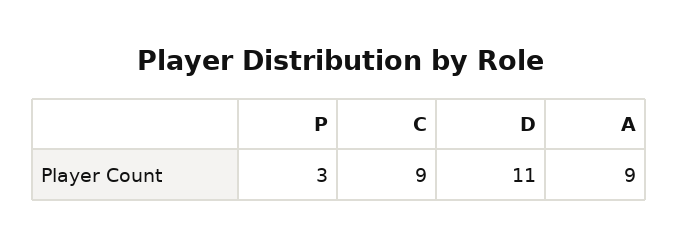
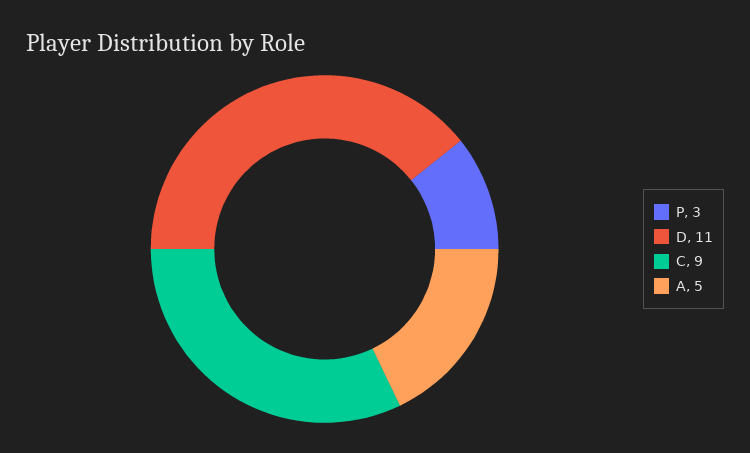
  {
    "P": 3,
    "C": 9,
    "D": 11,
-   "A": 9
+   "A": 5
  }

